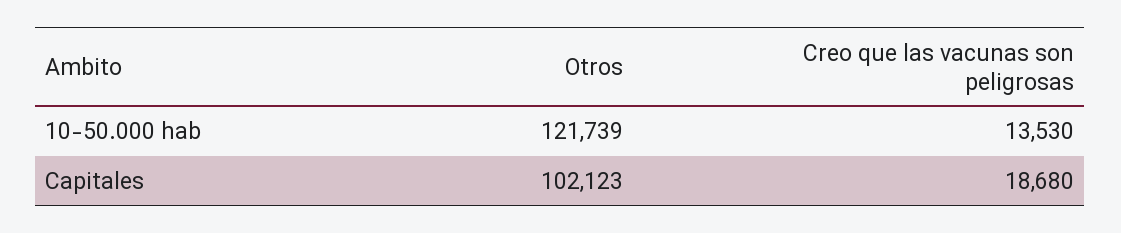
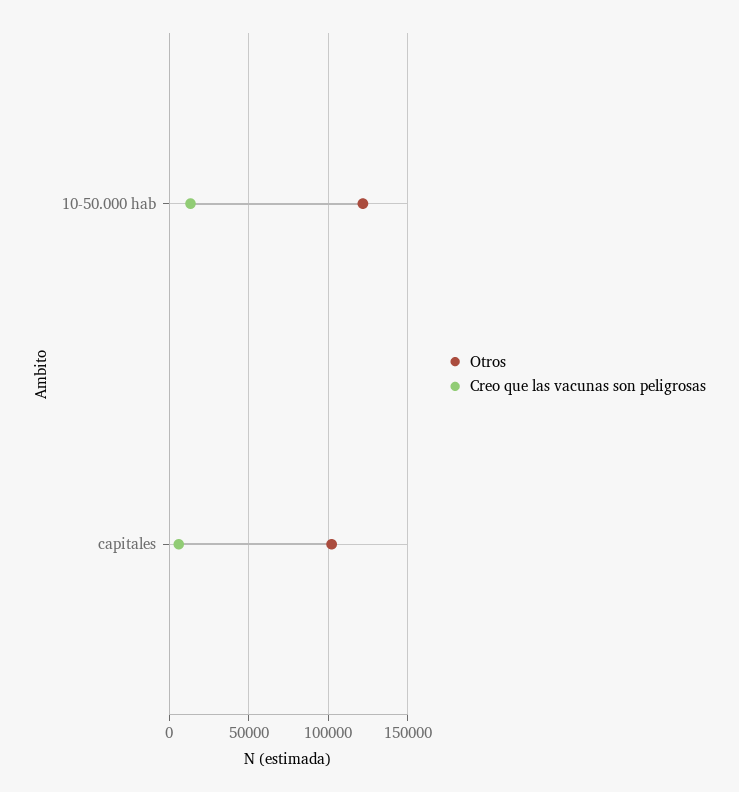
  {
    "Otros": {
      "10-50.000 hab": 121739,
      "Capitales": 102123
    },
    "Creo que las vacunas son peligrosas": {
      "10-50.000 hab": 13530,
-     "Capitales": 18680
+     "Capitales": 5000
    }
  }

